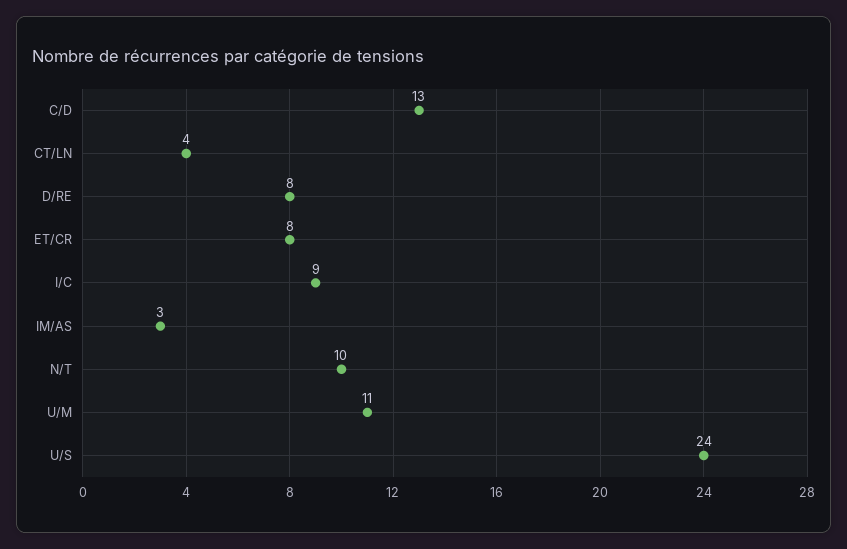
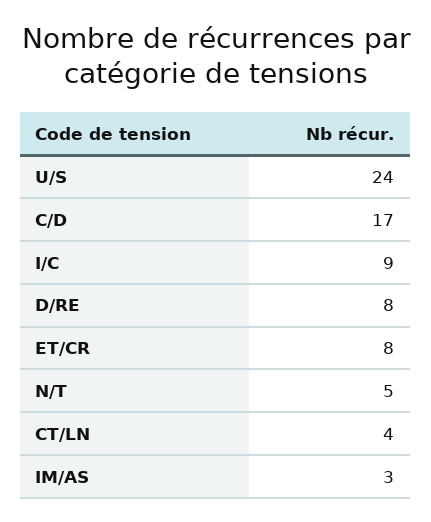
  {
-   "C/D": 13,
+   "C/D": 17,
    "CT/LN": 4,
    "D/RE": 8,
    "ET/CR": 8,
    "I/C": 9,
    "IM/AS": 3,
-   "N/T": 10,
+   "N/T": 5,
-   "U/M": 11,
    "U/S": 24
  }

